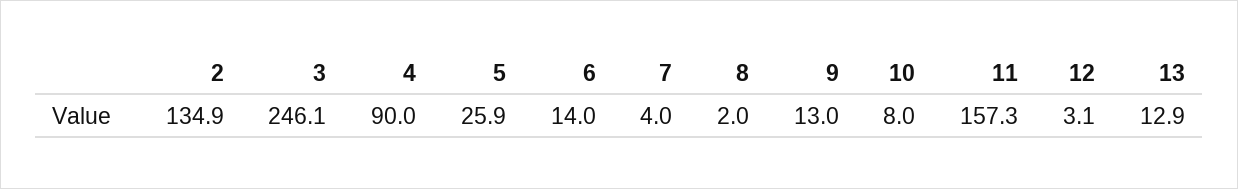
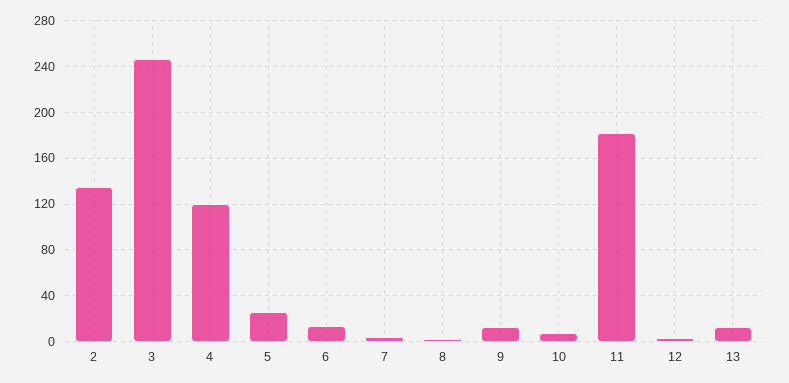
  {
    "2": 134.9,
    "3": 246.1,
-   "4": 90,
+   "4": 120,
    "5": 25.9,
    "6": 14,
    "7": 4,
    "8": 2,
    "9": 13,
    "10": 8,
-   "11": 157.3,
+   "11": 180,
    "12": 3.1,
    "13": 12.9
  }

